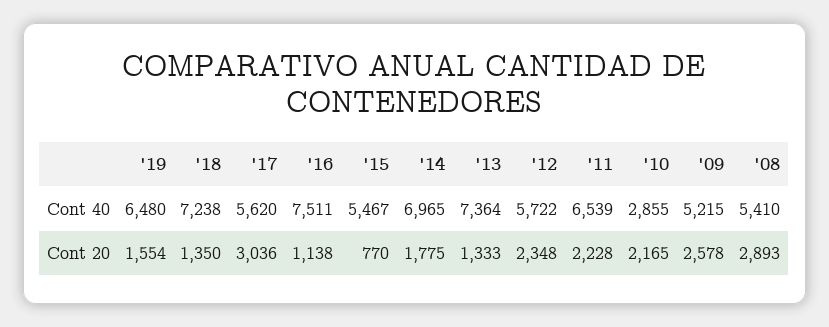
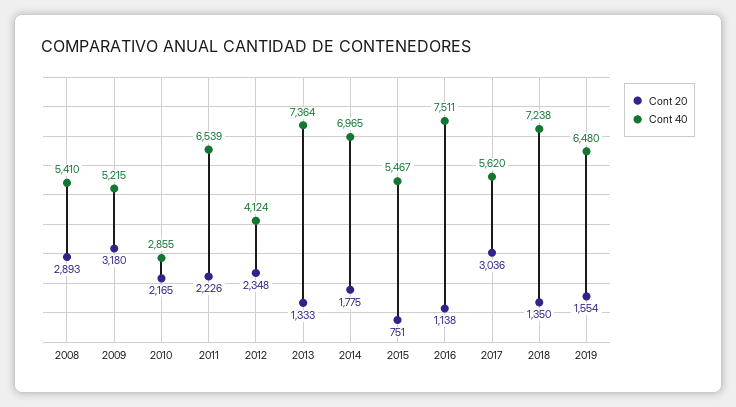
  {
    "Cont 40": {
      "'19": 6480,
      "'18": 7238,
      "'17": 5620,
      "'16": 7511,
      "'15": 5467,
      "'14": 6965,
      "'13": 7364,
-     "'12": 5722,
+     "'12": 4124,
      "'11": 6539,
      "'10": 2855,
      "'09": 5215,
      "'08": 5410
    },
    "Cont 20": {
      "'19": 1554,
      "'18": 1350,
      "'17": 3036,
      "'16": 1138,
-     "'15": 770,
+     "'15": 751,
      "'14": 1775,
      "'13": 1333,
      "'12": 2348,
-     "'11": 2228,
+     "'11": 2226,
      "'10": 2165,
-     "'09": 2578,
+     "'09": 3180,
      "'08": 2893
    }
  }

